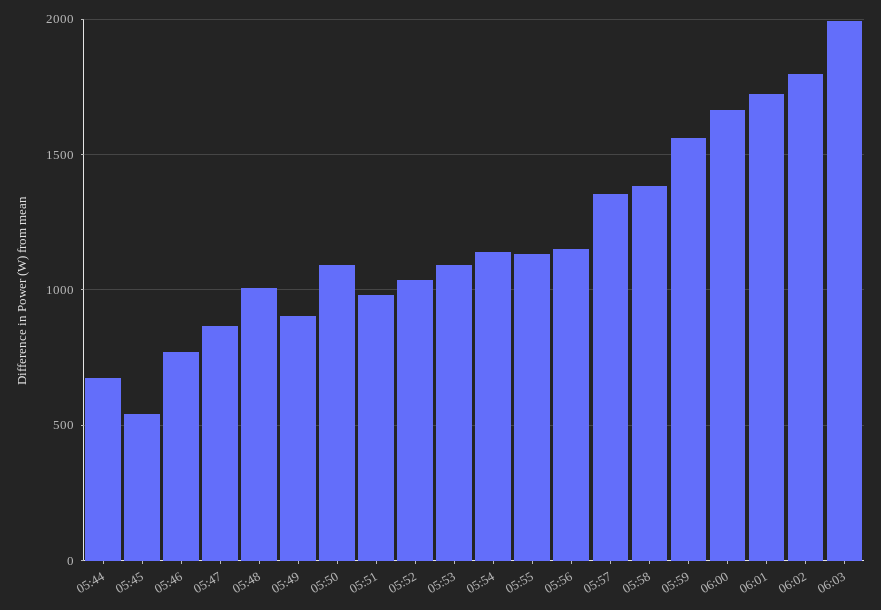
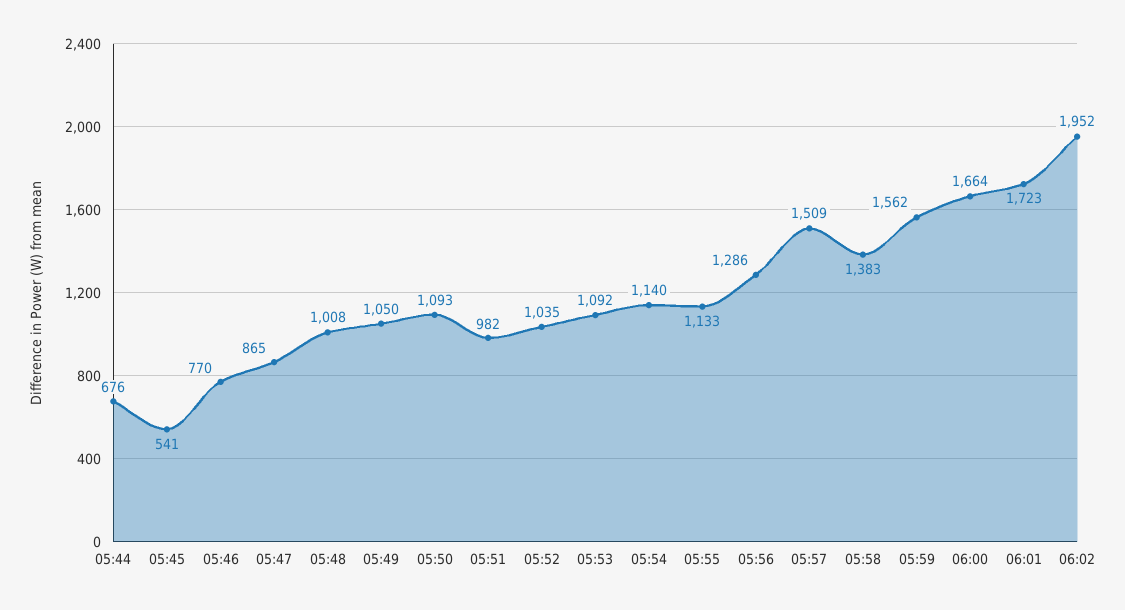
  {
    "05:44": 676,
    "05:45": 541,
    "05:46": 770,
    "05:47": 865,
    "05:48": 1008,
-   "05:49": 900,
+   "05:49": 1050,
    "05:50": 1093,
    "05:51": 982,
    "05:52": 1035,
    "05:53": 1092,
    "05:54": 1140,
    "05:55": 1133,
-   "05:56": 1150,
+   "05:56": 1286,
-   "05:57": 1350,
+   "05:57": 1509,
    "05:58": 1383,
    "05:59": 1562,
    "06:00": 1664,
    "06:01": 1723,
-   "06:02": 1800,
+   "06:02": 1952
-   "06:03": 2000
  }

